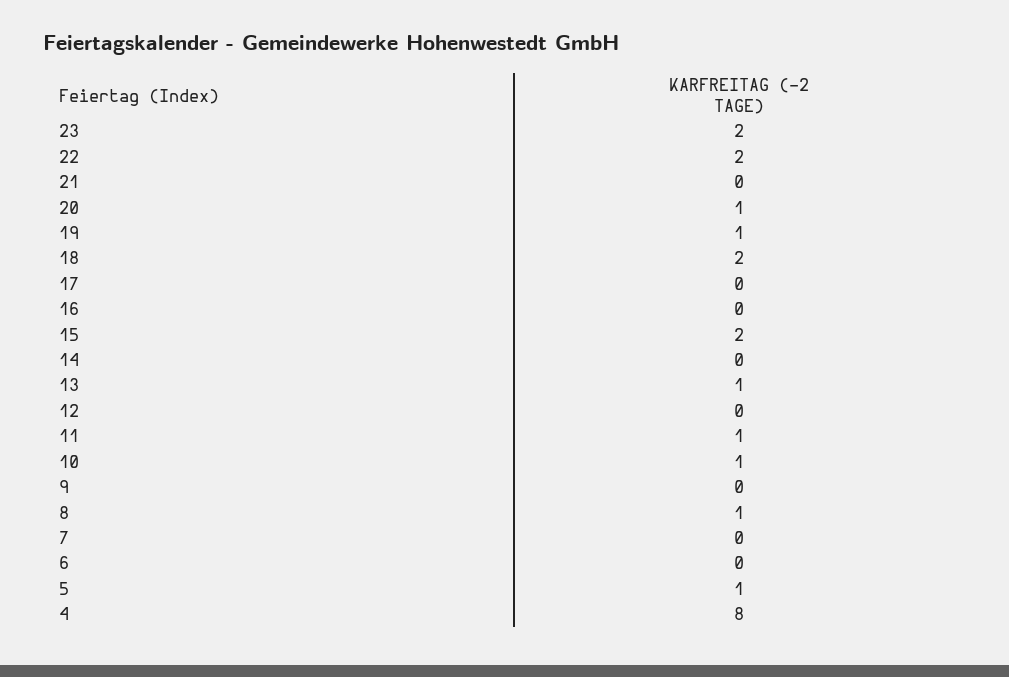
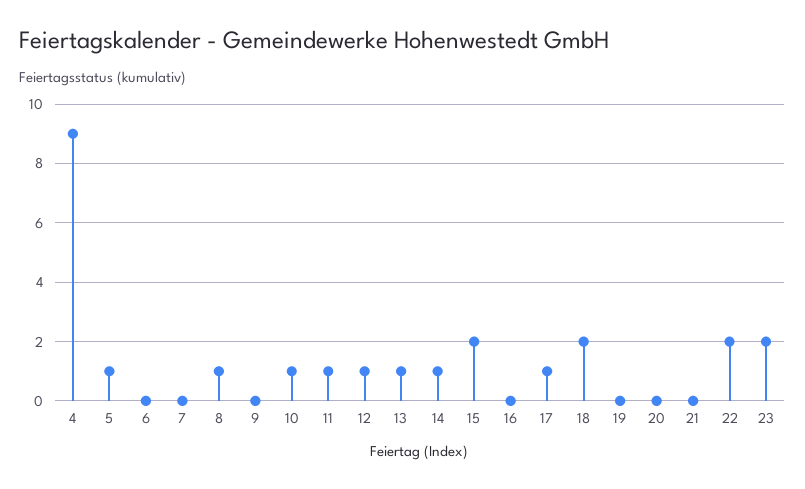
  {
    "23": 2,
    "22": 2,
    "21": 0,
-   "20": 1,
+   "20": 0,
-   "19": 1,
+   "19": 0,
    "18": 2,
-   "17": 0,
+   "17": 1,
    "16": 0,
    "15": 2,
-   "14": 0,
+   "14": 1,
    "13": 1,
-   "12": 0,
+   "12": 1,
    "11": 1,
    "10": 1,
    "9": 0,
    "8": 1,
    "7": 0,
    "6": 0,
    "5": 1,
-   "4": 8
+   "4": 9
  }

